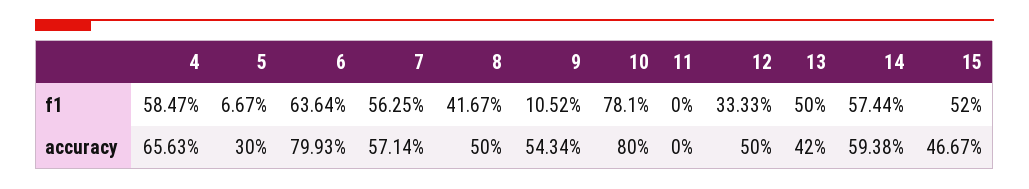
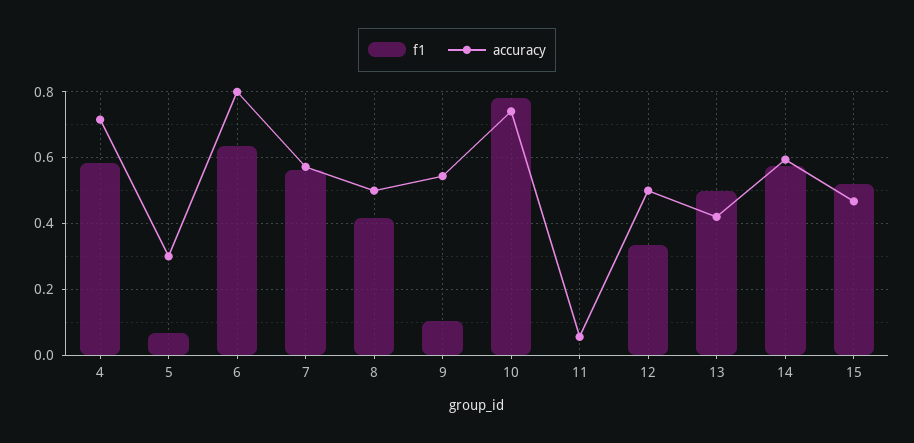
  {
    "f1": {
      "4": 0.5847,
      "5": 0.0667,
      "6": 0.6364,
      "7": 0.5625,
      "8": 0.4167,
      "9": 0.1052,
      "10": 0.781,
      "11": 0,
      "12": 0.3333,
      "13": 0.5,
      "14": 0.5744,
      "15": 0.52
    },
    "accuracy": {
-     "4": 0.6563,
+     "4": 0.72,
      "5": 0.3,
      "6": 0.7993,
      "7": 0.5714,
      "8": 0.5,
      "9": 0.5434,
-     "10": 0.8,
+     "10": 0.74,
-     "11": 0,
+     "11": 0.06,
      "12": 0.5,
      "13": 0.42,
      "14": 0.5938,
      "15": 0.4667
    }
  }

